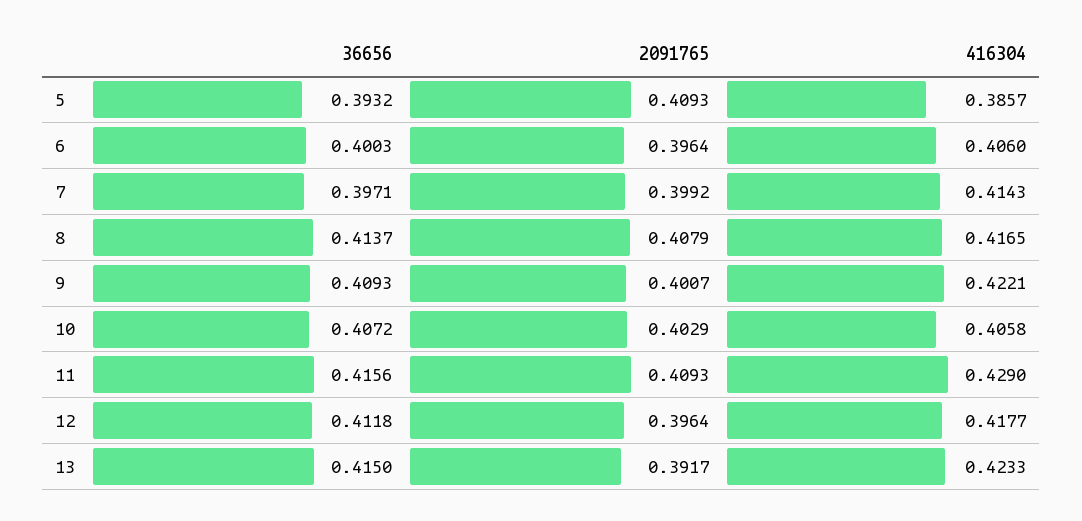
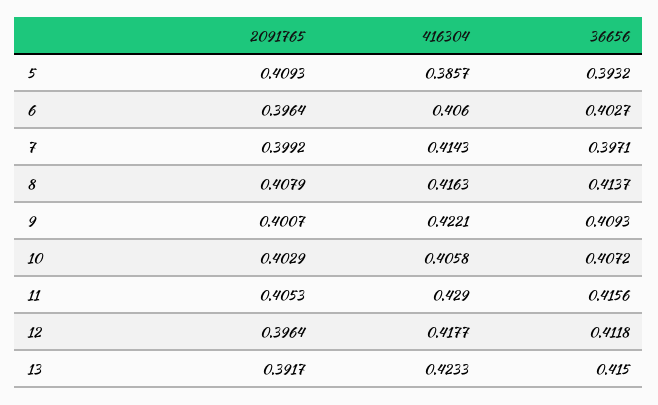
  {
    "36656": {
      "5": 0.3932,
-     "6": 0.4003,
+     "6": 0.4027,
      "7": 0.3971,
      "8": 0.4137,
      "9": 0.4093,
      "10": 0.4072,
      "11": 0.4156,
      "12": 0.4118,
      "13": 0.415
    },
    "2091765": {
      "5": 0.4093,
      "6": 0.3964,
      "7": 0.3992,
      "8": 0.4079,
      "9": 0.4007,
      "10": 0.4029,
-     "11": 0.4093,
+     "11": 0.4053,
      "12": 0.3964,
      "13": 0.3917
    },
    "416304": {
      "5": 0.3857,
      "6": 0.406,
      "7": 0.4143,
-     "8": 0.4165,
+     "8": 0.4163,
      "9": 0.4221,
      "10": 0.4058,
      "11": 0.429,
      "12": 0.4177,
      "13": 0.4233
    }
  }

